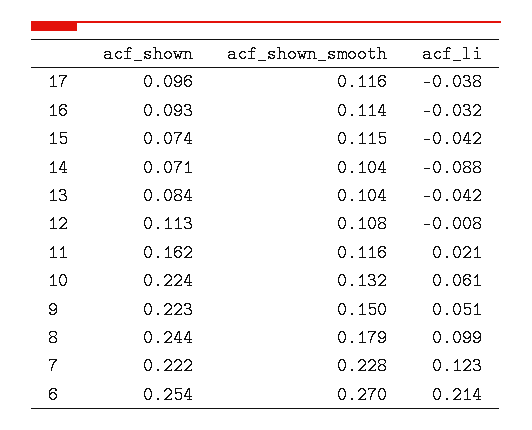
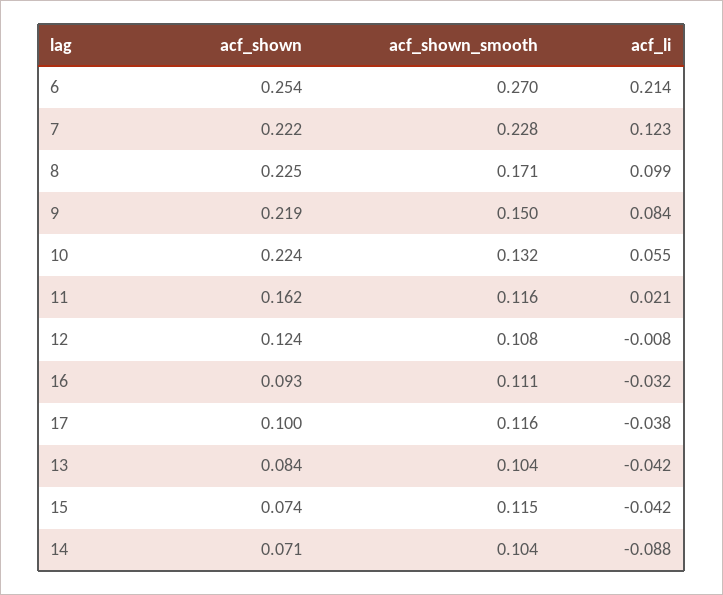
  {
    "acf_shown": {
-     "17": 0.096,
+     "17": 0.1,
      "16": 0.093,
      "15": 0.074,
      "14": 0.071,
      "13": 0.084,
-     "12": 0.113,
+     "12": 0.124,
      "11": 0.162,
      "10": 0.224,
-     "9": 0.223,
+     "9": 0.219,
-     "8": 0.244,
+     "8": 0.225,
      "7": 0.222,
      "6": 0.254
    },
    "acf_shown_smooth": {
      "17": 0.116,
-     "16": 0.114,
+     "16": 0.111,
      "15": 0.115,
      "14": 0.104,
      "13": 0.104,
      "12": 0.108,
      "11": 0.116,
      "10": 0.132,
      "9": 0.15,
-     "8": 0.179,
+     "8": 0.171,
      "7": 0.228,
      "6": 0.27
    },
    "acf_li": {
      "17": -0.038,
      "16": -0.032,
      "15": -0.042,
      "14": -0.088,
      "13": -0.042,
      "12": -0.008,
      "11": 0.021,
-     "10": 0.061,
+     "10": 0.055,
-     "9": 0.051,
+     "9": 0.084,
      "8": 0.099,
      "7": 0.123,
      "6": 0.214
    }
  }

